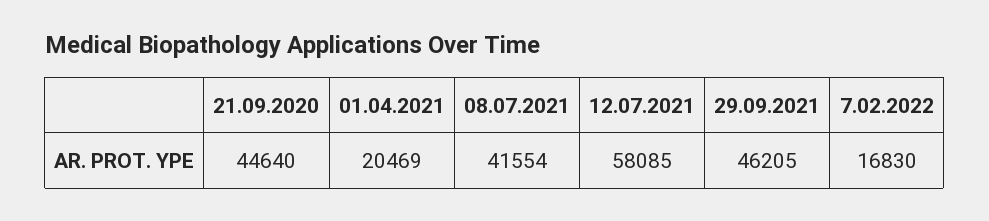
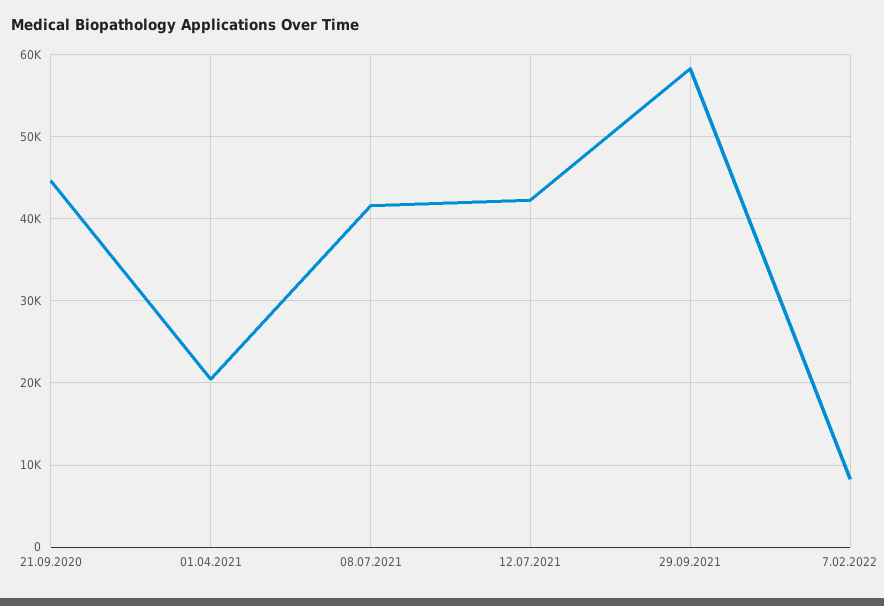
  {
    "21.09.2020": 44640,
    "01.04.2021": 20469,
    "08.07.2021": 41554,
-   "12.07.2021": 58085,
+   "12.07.2021": 42000,
-   "29.09.2021": 46205,
+   "29.09.2021": 58000,
-   "7.02.2022": 16830
+   "7.02.2022": 8000
  }

